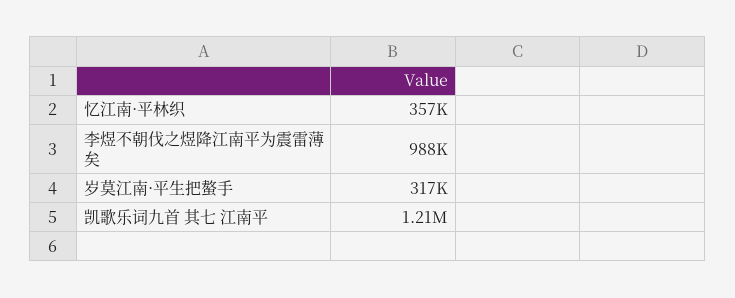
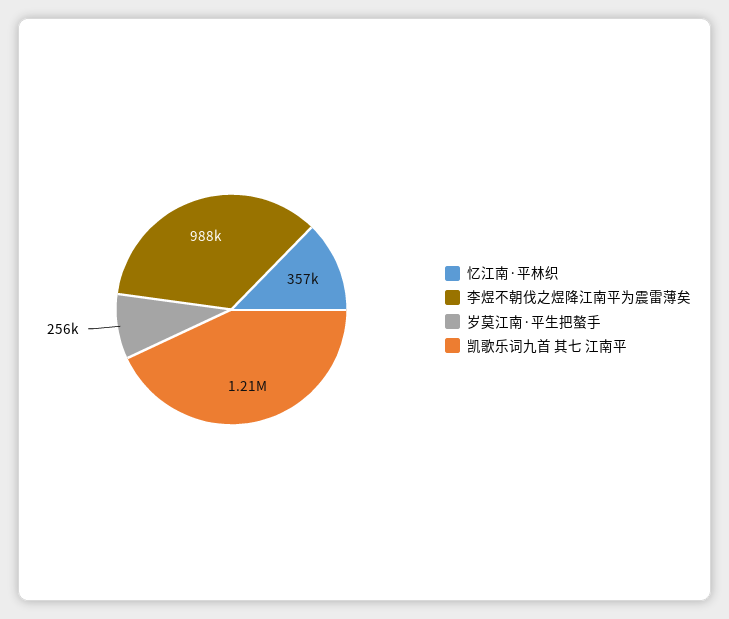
  {
    "忆江南·平林织": 357000,
    "李煜不朝伐之煜降江南平为震雷薄矣": 988000,
-   "岁莫江南·平生把螯手": 317000,
+   "岁莫江南·平生把螯手": 256000,
    "凯歌乐词九首 其七 江南平": 1210000
  }

